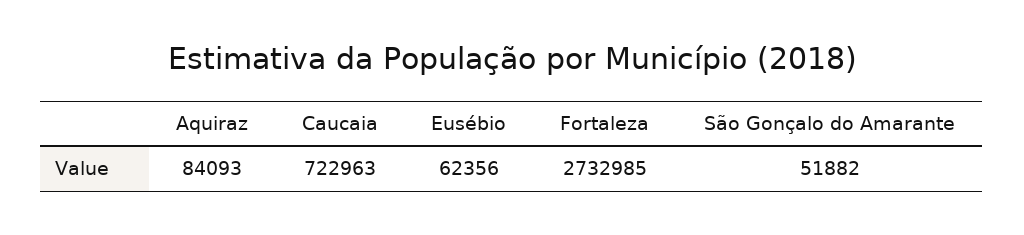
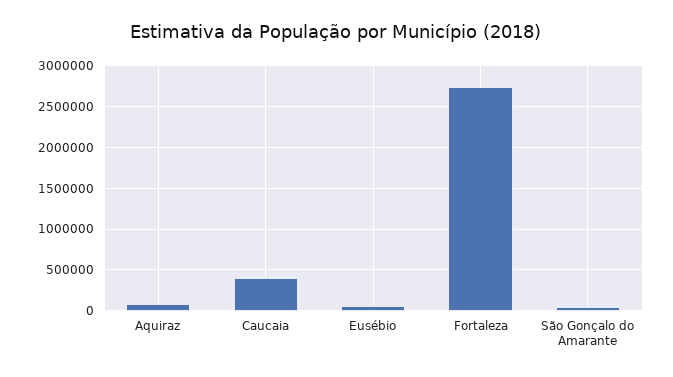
  {
    "Aquiraz": 84093,
-   "Caucaia": 722963,
+   "Caucaia": 400000,
    "Eusébio": 62356,
    "Fortaleza": 2732985,
    "São Gonçalo do Amarante": 51882
  }

